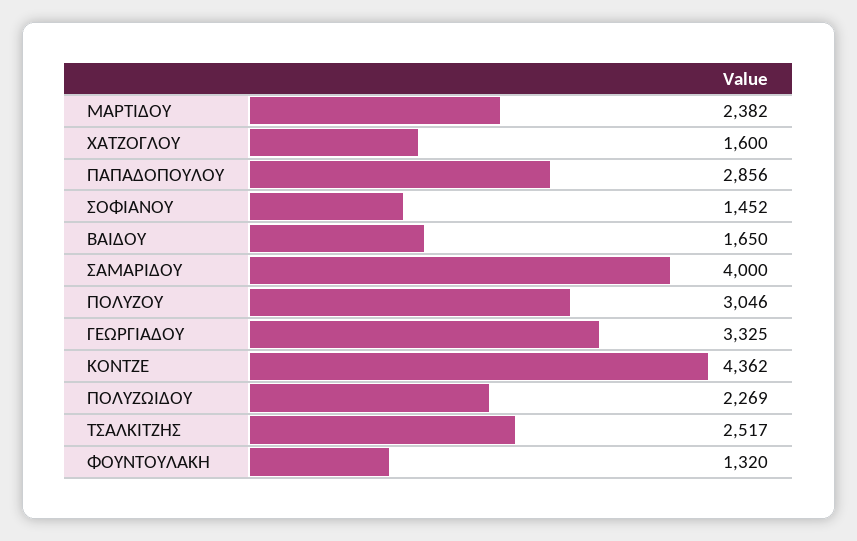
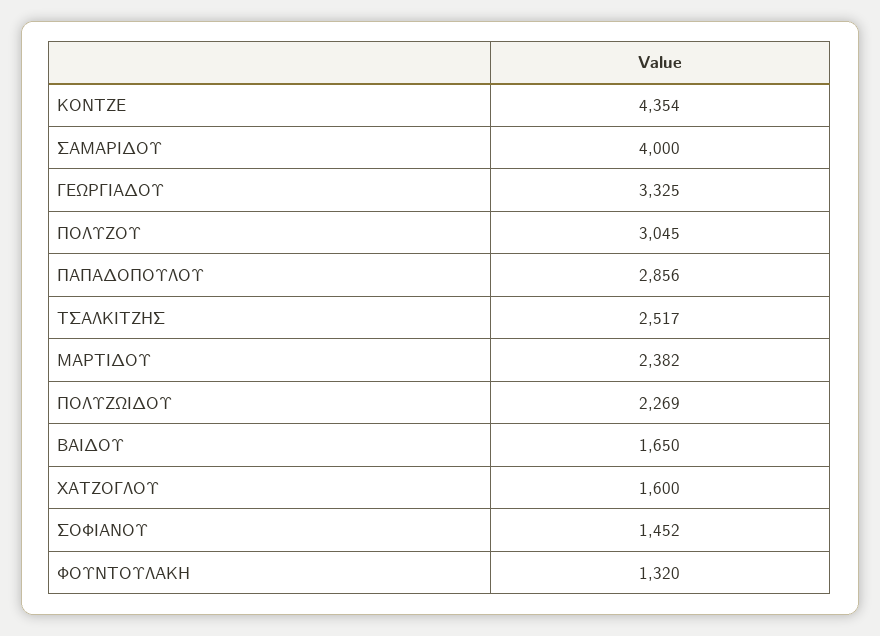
  {
    "ΜΑΡΤΙΔΟΥ": 2382,
    "ΧΑΤΖΟΓΛΟΥ": 1600,
    "ΠΑΠΑΔΟΠΟΥΛΟΥ": 2856,
    "ΣΟΦΙΑΝΟΥ": 1452,
    "ΒΑΙΔΟΥ": 1650,
    "ΣΑΜΑΡΙΔΟΥ": 4000,
-   "ΠΟΛΥΖΟΥ": 3046,
+   "ΠΟΛΥΖΟΥ": 3045,
    "ΓΕΩΡΓΙΑΔΟΥ": 3325,
-   "ΚΟΝΤΖΕ": 4362,
+   "ΚΟΝΤΖΕ": 4354,
    "ΠΟΛΥΖΩΙΔΟΥ": 2269,
    "ΤΣΑΛΚΙΤΖΗΣ": 2517,
    "ΦΟΥΝΤΟΥΛΑΚΗ": 1320
  }

